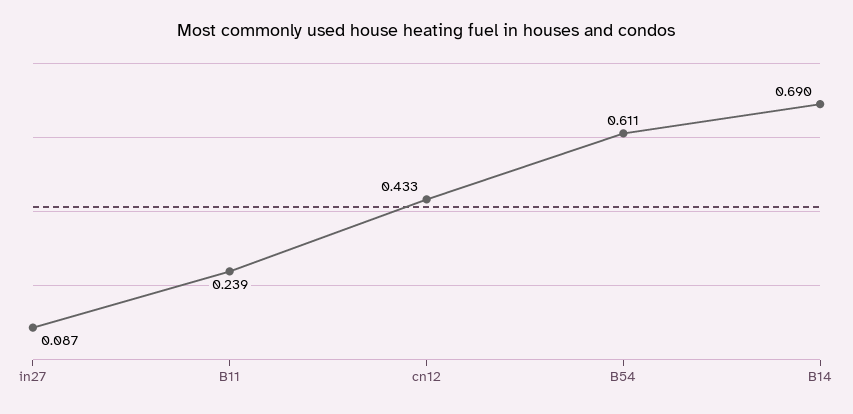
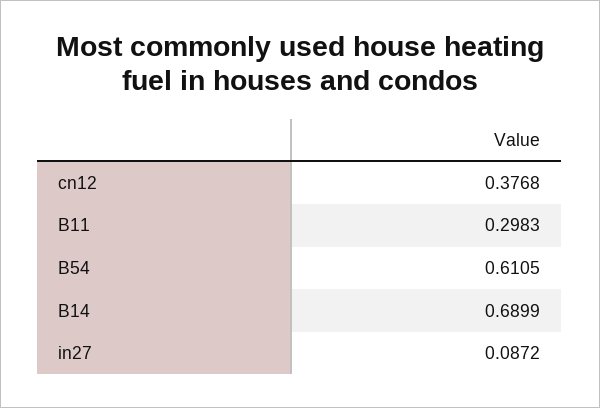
  {
    "in27": 0.0872,
-   "B11": 0.239,
+   "B11": 0.2983,
-   "cn12": 0.433,
+   "cn12": 0.3768,
    "B54": 0.6105,
    "B14": 0.6899
  }

